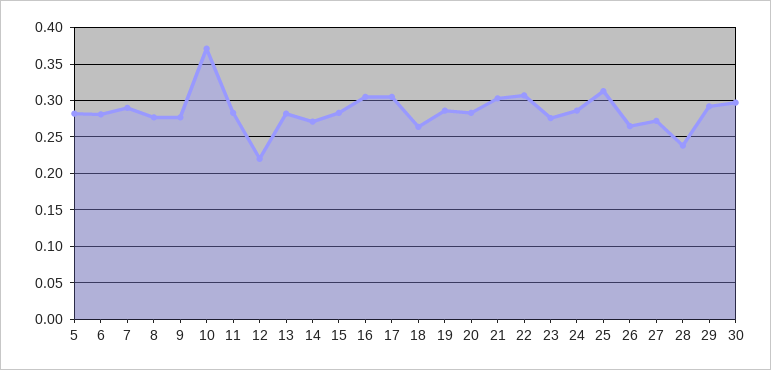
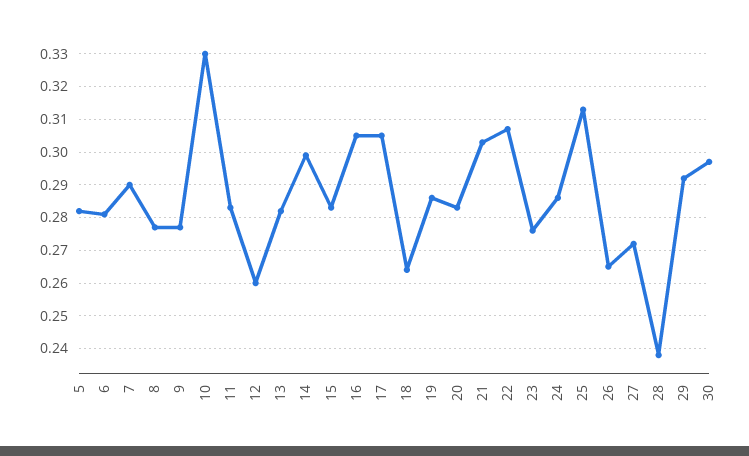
  {
    "5": 0.28,
    "6": 0.28,
    "7": 0.29,
    "8": 0.275,
    "9": 0.275,
-   "10": 0.37,
+   "10": 0.33,
    "11": 0.285,
-   "12": 0.22,
+   "12": 0.26,
    "13": 0.28,
-   "14": 0.27,
+   "14": 0.3,
    "15": 0.285,
    "16": 0.305,
    "17": 0.305,
    "18": 0.265,
    "19": 0.285,
    "20": 0.285,
    "21": 0.305,
    "22": 0.305,
    "23": 0.275,
    "24": 0.285,
    "25": 0.315,
    "26": 0.265,
    "27": 0.27,
    "28": 0.24,
    "29": 0.29,
    "30": 0.295
  }

